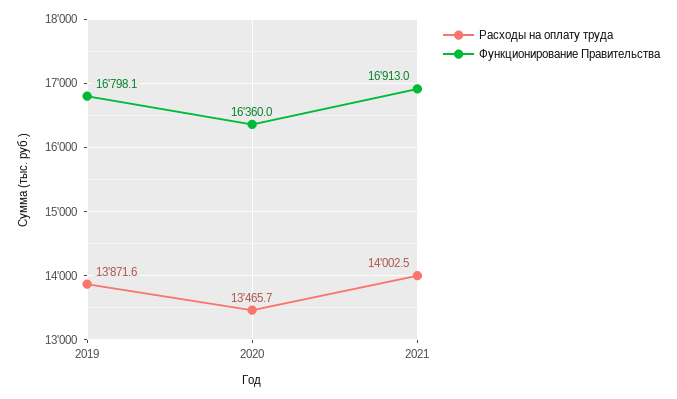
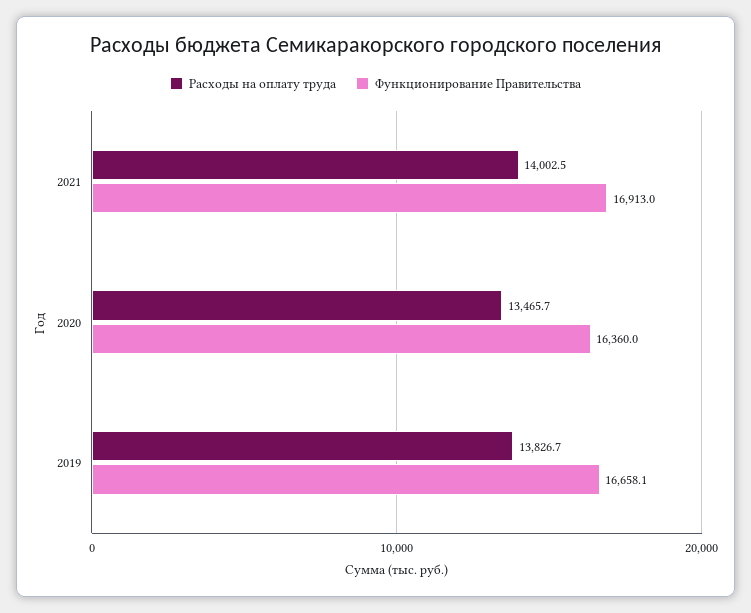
  {
    "Расходы на оплату труда": {
-     "2019": 13871.6,
+     "2019": 13826.7,
      "2020": 13465.7,
      "2021": 14002.5
    },
    "Функционирование Правительства": {
-     "2019": 16798.1,
+     "2019": 16658.1,
      "2020": 16360,
      "2021": 16913
    }
  }

